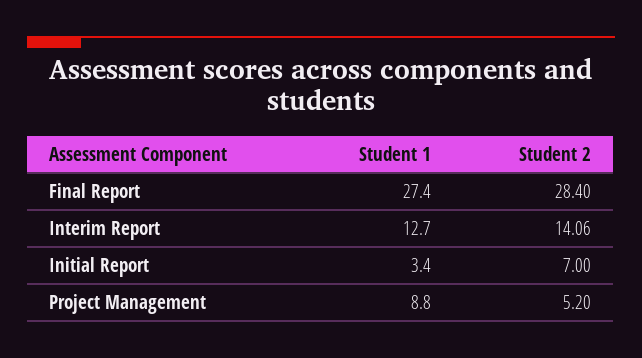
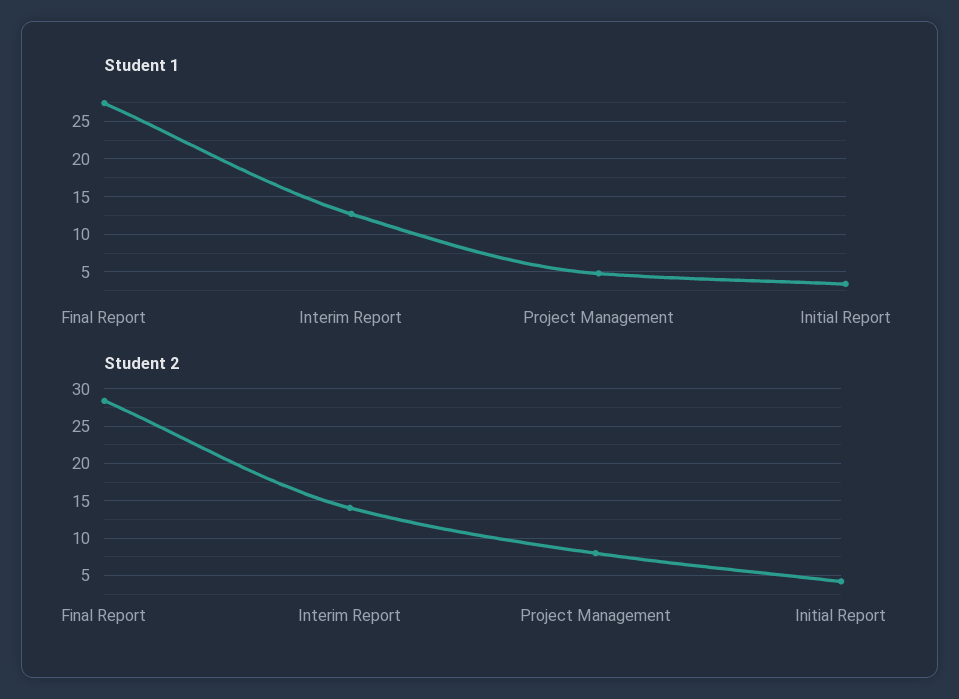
  {
    "Student 1": {
      "Final Report": 27.4,
      "Interim Report": 12.7,
      "Initial Report": 3.4,
-     "Project Management": 8.8
+     "Project Management": 5
    },
    "Student 2": {
      "Final Report": 28.4,
      "Interim Report": 14.06,
-     "Initial Report": 7,
+     "Initial Report": 4,
-     "Project Management": 5.2
+     "Project Management": 8
    }
  }

